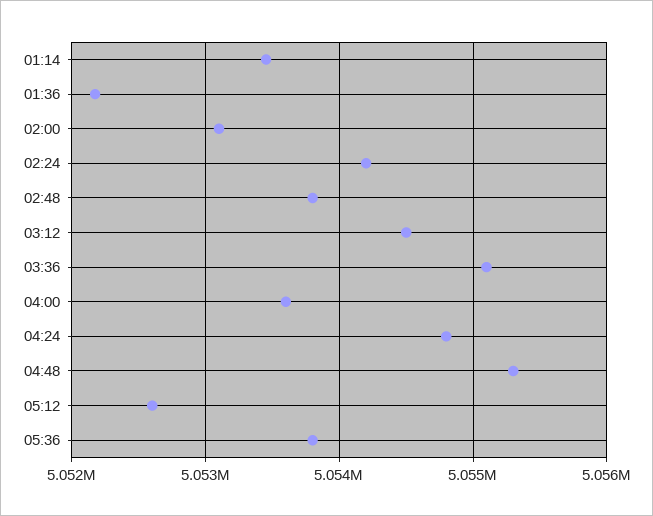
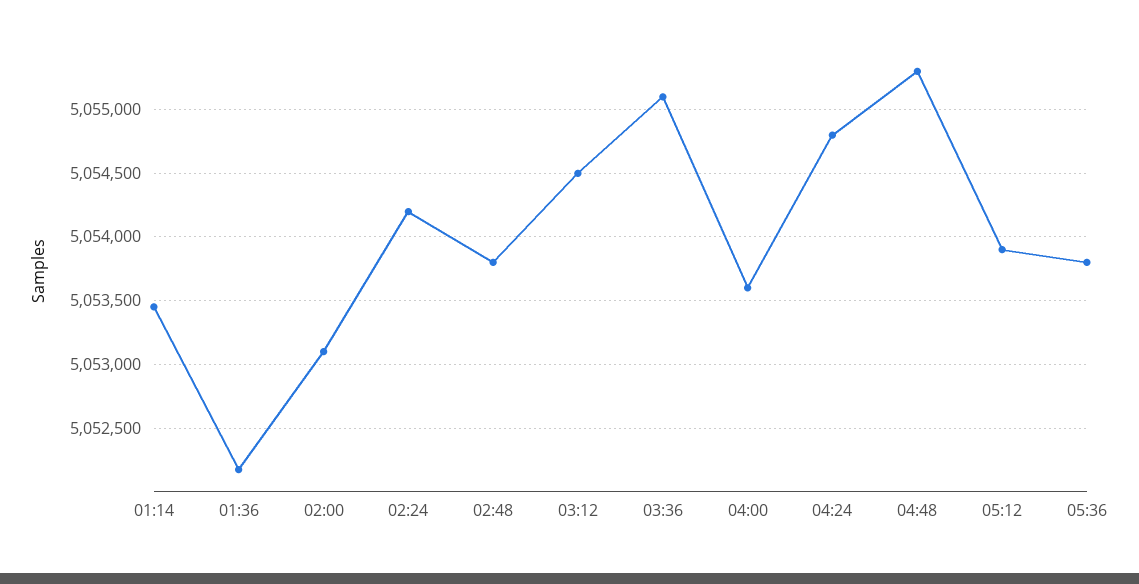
  {
    "01:14": 5053450,
    "01:36": 5052150,
    "02:00": 5053100,
    "02:24": 5054200,
    "02:48": 5053800,
    "03:12": 5054500,
    "03:36": 5055100,
    "04:00": 5053600,
    "04:24": 5054800,
    "04:48": 5055300,
-   "05:12": 5052600,
+   "05:12": 5053900,
    "05:36": 5053800
  }

